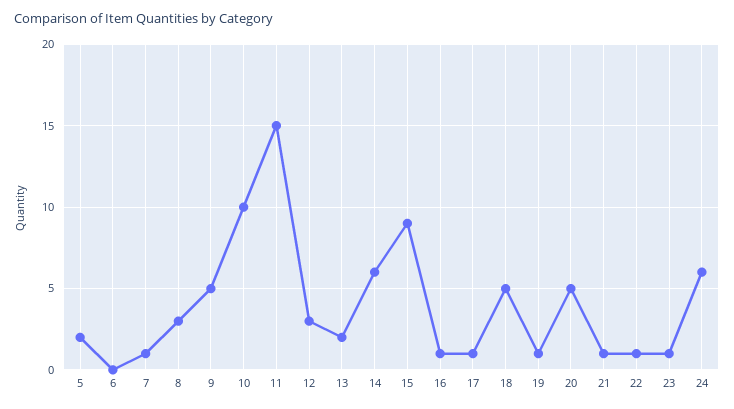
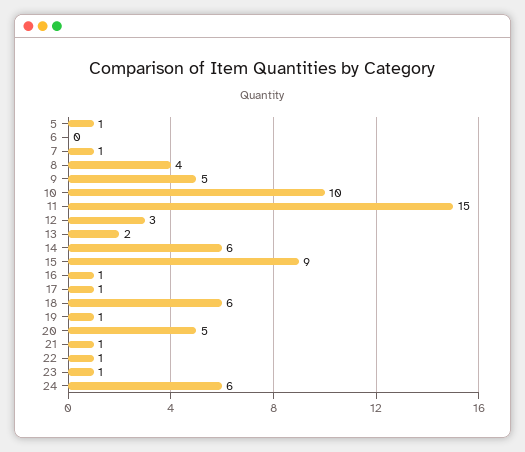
  {
-   "5": 2,
+   "5": 1,
    "6": 0,
    "7": 1,
-   "8": 3,
+   "8": 4,
    "9": 5,
    "10": 10,
    "11": 15,
    "12": 3,
    "13": 2,
    "14": 6,
    "15": 9,
    "16": 1,
    "17": 1,
-   "18": 5,
+   "18": 6,
    "19": 1,
    "20": 5,
    "21": 1,
    "22": 1,
    "23": 1,
    "24": 6
  }

